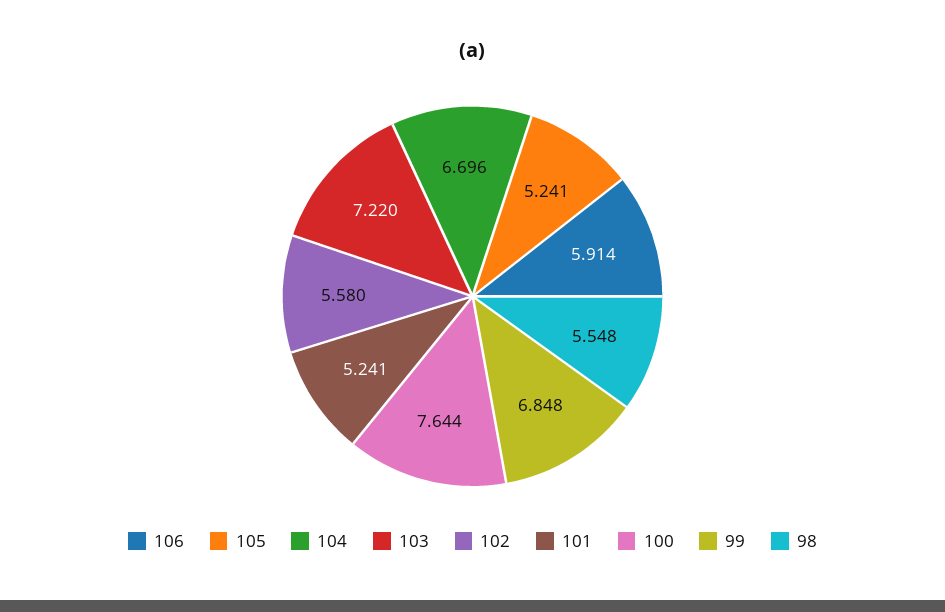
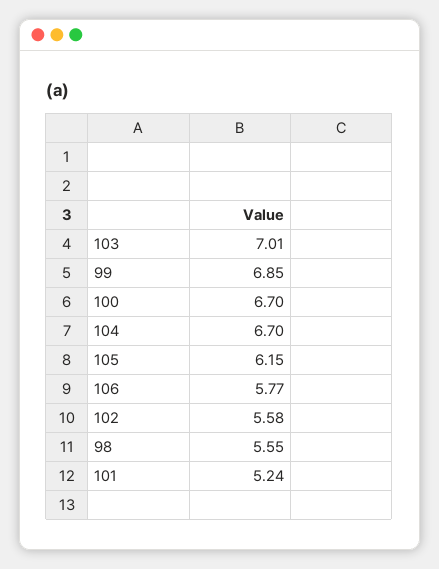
  {
-   "106": 5.914,
+   "106": 5.77,
-   "105": 5.241,
+   "105": 6.15,
    "104": 6.696,
-   "103": 7.22,
+   "103": 7.01,
    "102": 5.58,
    "101": 5.241,
-   "100": 7.644,
+   "100": 6.7,
    "99": 6.848,
    "98": 5.548
  }

